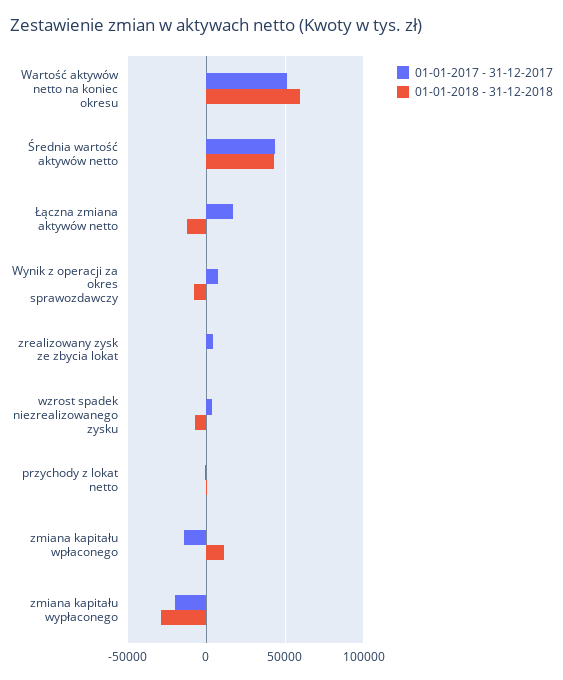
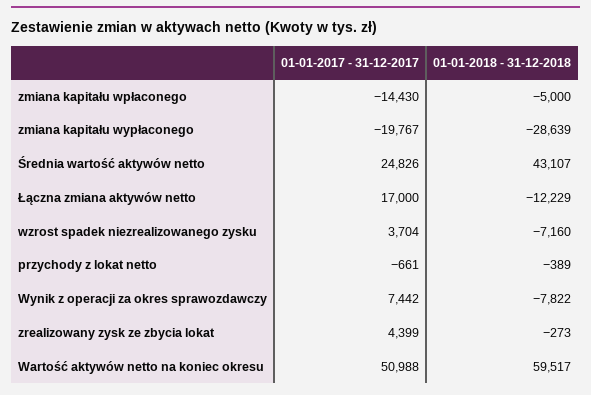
  {
    "01-01-2017 - 31-12-2017": {
      "Wartość aktywów netto na koniec okresu": 50988,
-     "Średnia wartość aktywów netto": 45000,
+     "Średnia wartość aktywów netto": 24826,
      "Łączna zmiana aktywów netto": 17000,
      "Wynik z operacji za okres sprawozdawczy": 7442,
      "zrealizowany zysk ze zbycia lokat": 4399,
      "wzrost spadek niezrealizowanego zysku": 3704,
      "przychody z lokat netto": -661,
      "zmiana kapitału wpłaconego": -14430,
      "zmiana kapitału wypłaconego": -19767
    },
    "01-01-2018 - 31-12-2018": {
      "Wartość aktywów netto na koniec okresu": 59517,
      "Średnia wartość aktywów netto": 43107,
      "Łączna zmiana aktywów netto": -12229,
      "Wynik z operacji za okres sprawozdawczy": -7822,
      "zrealizowany zysk ze zbycia lokat": -273,
      "wzrost spadek niezrealizowanego zysku": -7160,
      "przychody z lokat netto": -389,
-     "zmiana kapitału wpłaconego": 10000,
+     "zmiana kapitału wpłaconego": -5000,
      "zmiana kapitału wypłaconego": -28639
    }
  }

